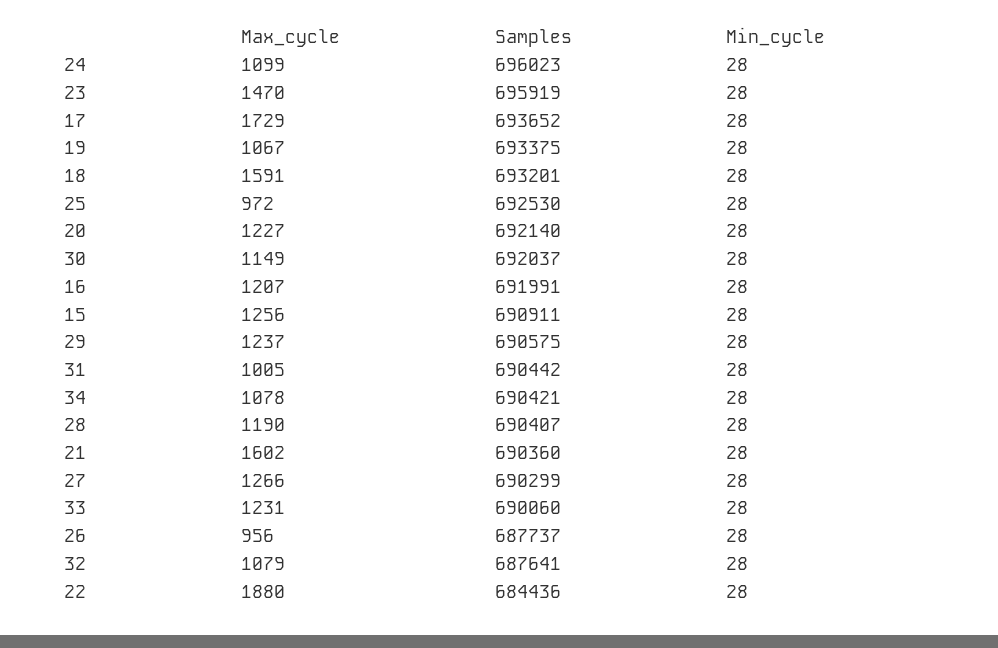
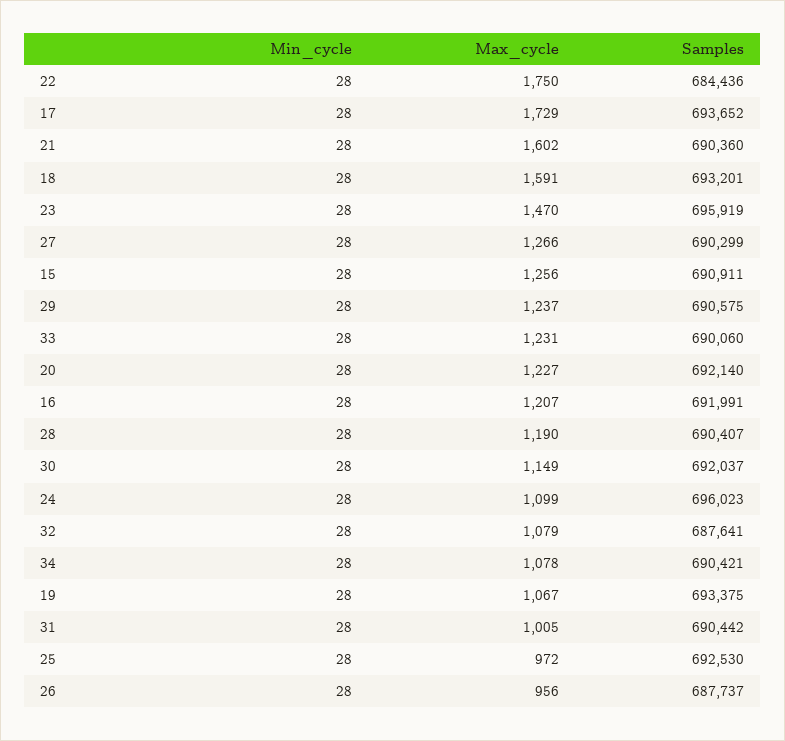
  {
    "Max_cycle": {
      "24": 1099,
      "23": 1470,
      "17": 1729,
      "19": 1067,
      "18": 1591,
      "25": 972,
      "20": 1227,
      "30": 1149,
      "16": 1207,
      "15": 1256,
      "29": 1237,
      "31": 1005,
      "34": 1078,
      "28": 1190,
      "21": 1602,
      "27": 1266,
      "33": 1231,
      "26": 956,
      "32": 1079,
-     "22": 1880
+     "22": 1750
    },
    "Samples": {
      "24": 696023,
      "23": 695919,
      "17": 693652,
      "19": 693375,
      "18": 693201,
      "25": 692530,
      "20": 692140,
      "30": 692037,
      "16": 691991,
      "15": 690911,
      "29": 690575,
      "31": 690442,
      "34": 690421,
      "28": 690407,
      "21": 690360,
      "27": 690299,
      "33": 690060,
      "26": 687737,
      "32": 687641,
      "22": 684436
    },
    "Min_cycle": {
      "24": 28,
      "23": 28,
      "17": 28,
      "19": 28,
      "18": 28,
      "25": 28,
      "20": 28,
      "30": 28,
      "16": 28,
      "15": 28,
      "29": 28,
      "31": 28,
      "34": 28,
      "28": 28,
      "21": 28,
      "27": 28,
      "33": 28,
      "26": 28,
      "32": 28,
      "22": 28
    }
  }

